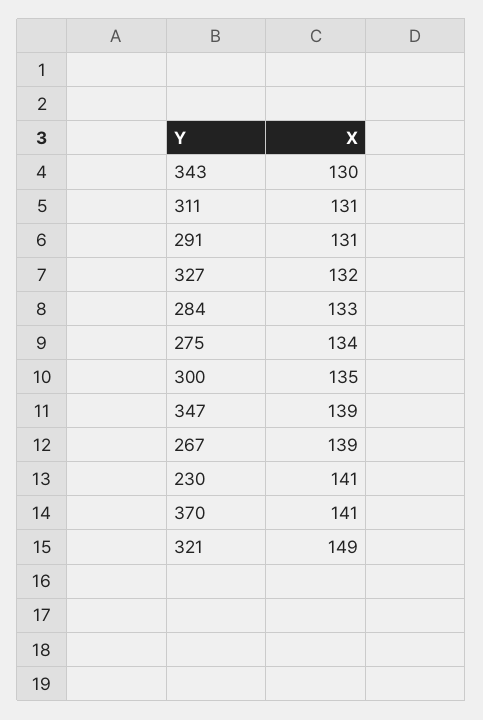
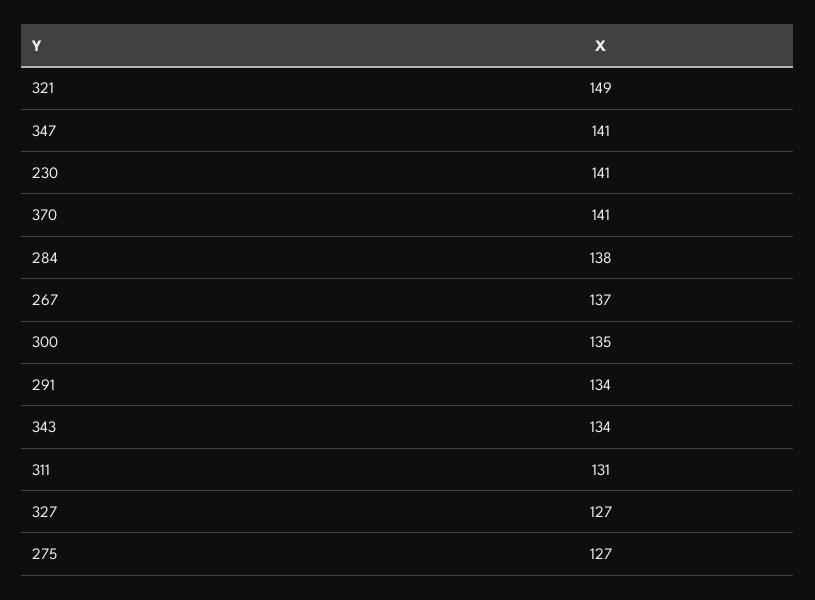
  {
-   "343": 130,
+   "343": 134,
    "311": 131,
-   "291": 131,
+   "291": 134,
-   "327": 132,
+   "327": 127,
-   "284": 133,
+   "284": 138,
-   "275": 134,
+   "275": 127,
    "300": 135,
-   "347": 139,
+   "347": 141,
-   "267": 139,
+   "267": 137,
    "230": 141,
    "370": 141,
    "321": 149
  }

